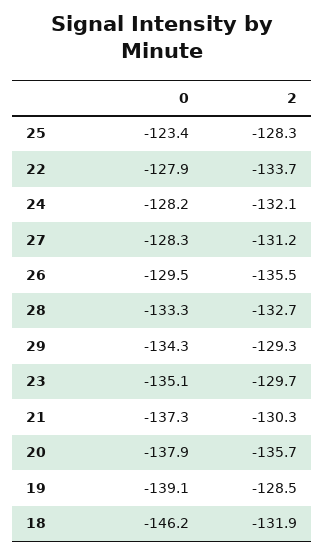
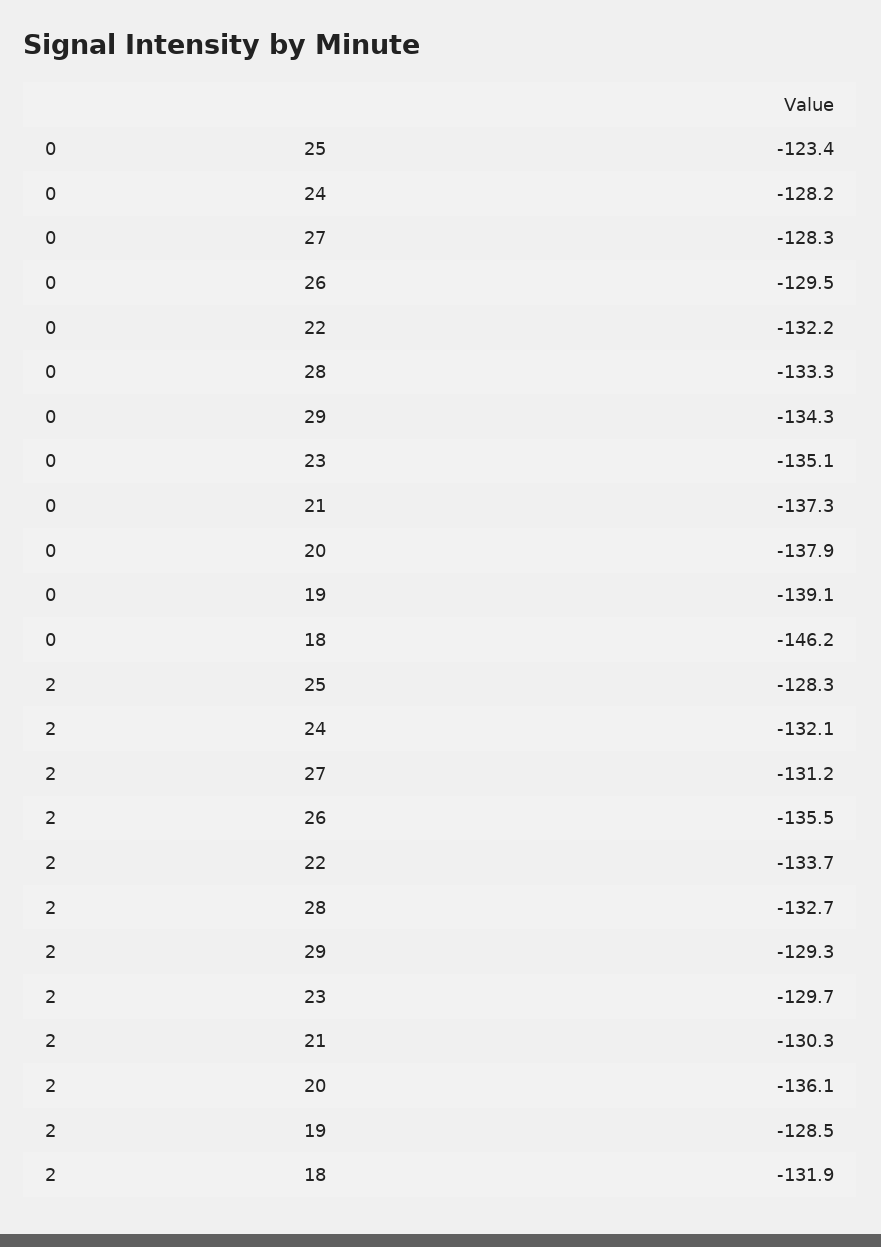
  {
    "0": {
      "25": -123.4,
-     "22": -127.9,
+     "22": -132.2,
      "24": -128.2,
      "27": -128.3,
      "26": -129.5,
      "28": -133.3,
      "29": -134.3,
      "23": -135.1,
      "21": -137.3,
      "20": -137.9,
      "19": -139.1,
      "18": -146.2
    },
    "2": {
      "25": -128.3,
      "22": -133.7,
      "24": -132.1,
      "27": -131.2,
      "26": -135.5,
      "28": -132.7,
      "29": -129.3,
      "23": -129.7,
      "21": -130.3,
-     "20": -135.7,
+     "20": -136.1,
      "19": -128.5,
      "18": -131.9
    }
  }

